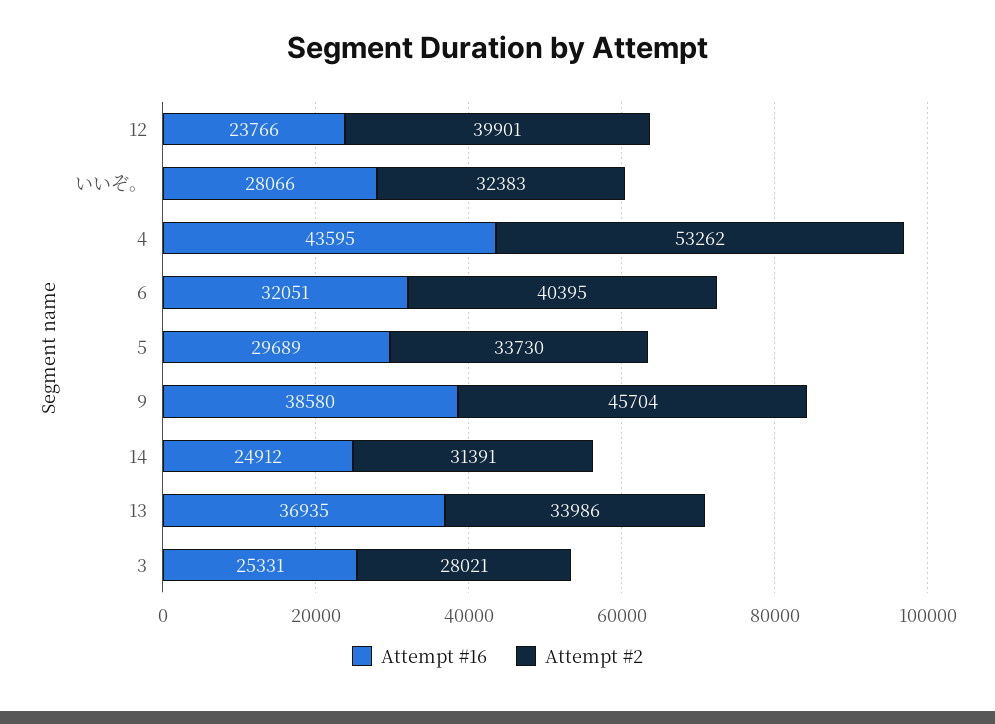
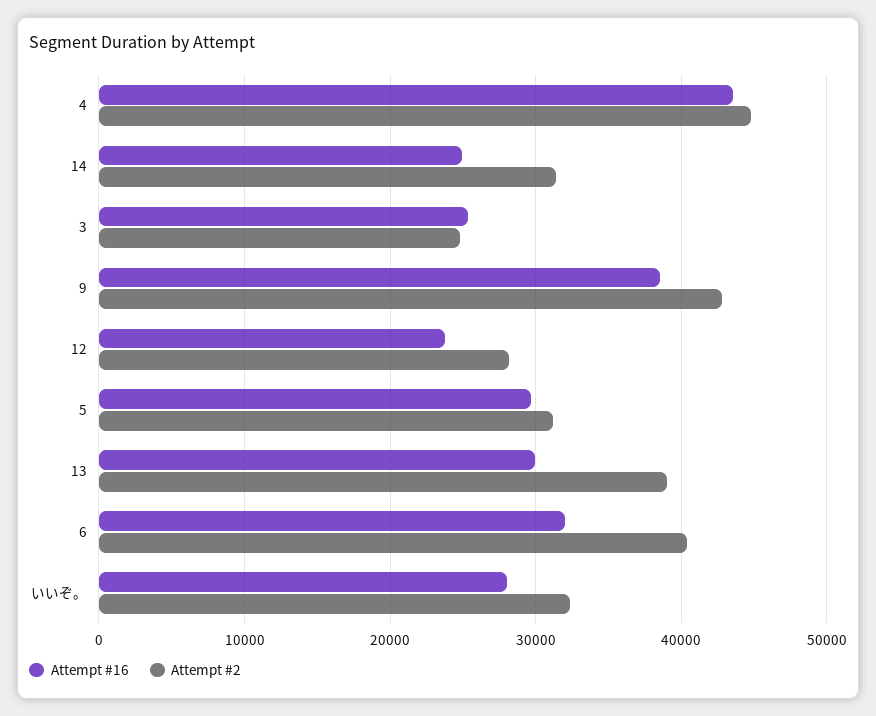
  {
    "Attempt #16": {
      "12": 23766,
      "いいぞ。": 28066,
      "4": 43595,
      "6": 32051,
      "5": 29689,
      "9": 38580,
      "14": 24912,
-     "13": 36935,
+     "13": 30000,
      "3": 25331
    },
    "Attempt #2": {
-     "12": 39901,
+     "12": 28000,
      "いいぞ。": 32383,
-     "4": 53262,
+     "4": 45000,
      "6": 40395,
-     "5": 33730,
+     "5": 31000,
-     "9": 45704,
+     "9": 43000,
      "14": 31391,
-     "13": 33986,
+     "13": 39000,
-     "3": 28021
+     "3": 25000
    }
  }

